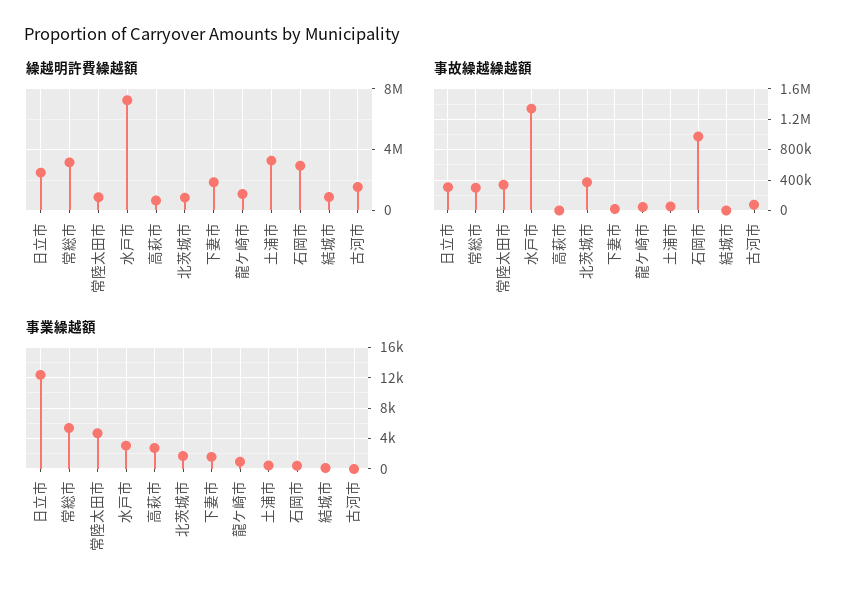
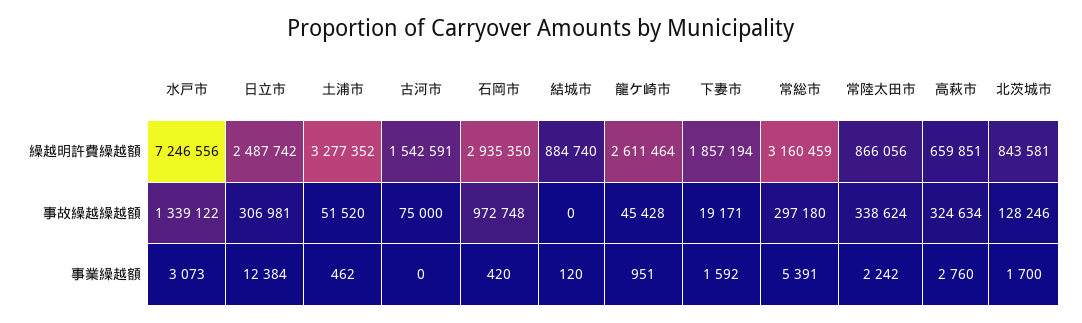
  {
    "繰越明許費繰越額": {
      "日立市": 2487742,
      "常総市": 3160459,
      "常陸太田市": 866056,
      "水戸市": 7246556,
      "高萩市": 659851,
      "北茨城市": 843581,
      "下妻市": 1857194,
-     "龍ケ崎市": 1000000,
+     "龍ケ崎市": 2611464,
      "土浦市": 3277352,
      "石岡市": 2935350,
      "結城市": 884740,
      "古河市": 1542591
    },
    "事故繰越繰越額": {
      "日立市": 306981,
      "常総市": 297180,
      "常陸太田市": 338624,
      "水戸市": 1339122,
-     "高萩市": 0,
+     "高萩市": 324634,
-     "北茨城市": 400000,
+     "北茨城市": 128246,
      "下妻市": 19171,
      "龍ケ崎市": 45428,
      "土浦市": 51520,
      "石岡市": 972748,
      "結城市": 0,
      "古河市": 75000
    },
    "事業繰越額": {
      "日立市": 12384,
      "常総市": 5391,
-     "常陸太田市": 5000,
+     "常陸太田市": 2242,
      "水戸市": 3073,
      "高萩市": 2760,
      "北茨城市": 1700,
      "下妻市": 1592,
      "龍ケ崎市": 951,
      "土浦市": 462,
      "石岡市": 420,
      "結城市": 120,
      "古河市": 0
    }
  }

